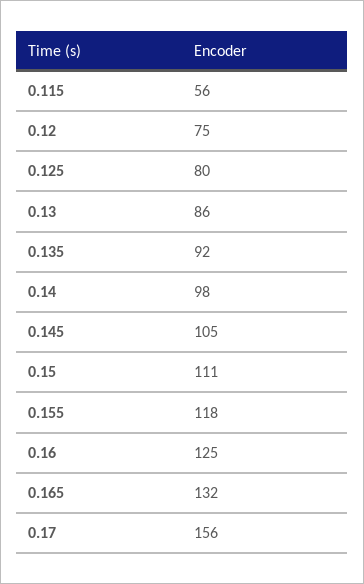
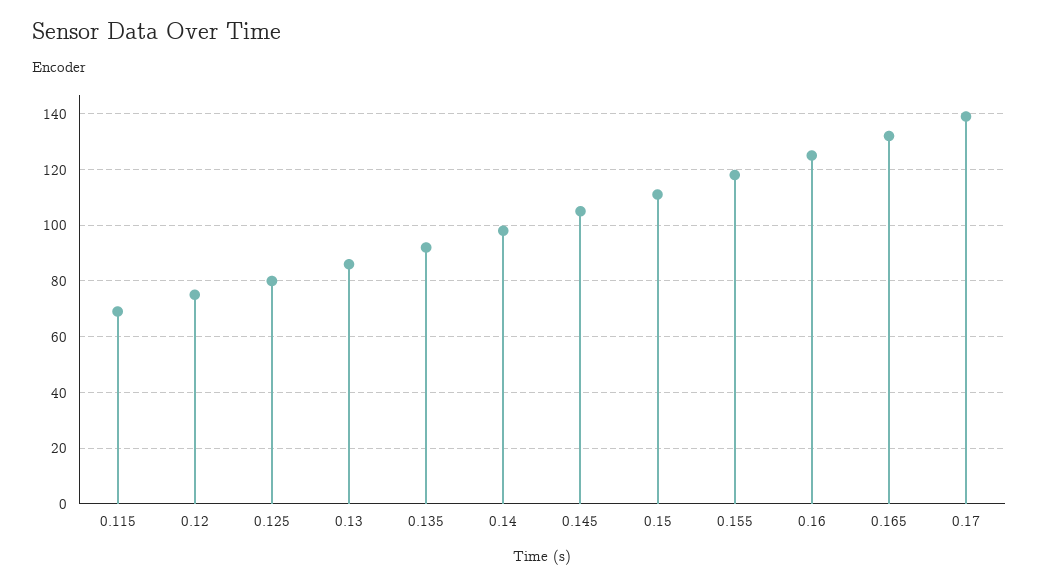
  {
-   "0.115": 56,
+   "0.115": 70,
    "0.12": 75,
    "0.125": 80,
    "0.13": 86,
    "0.135": 92,
    "0.14": 98,
    "0.145": 105,
    "0.15": 111,
    "0.155": 118,
    "0.16": 125,
    "0.165": 132,
-   "0.17": 156
+   "0.17": 140
  }

